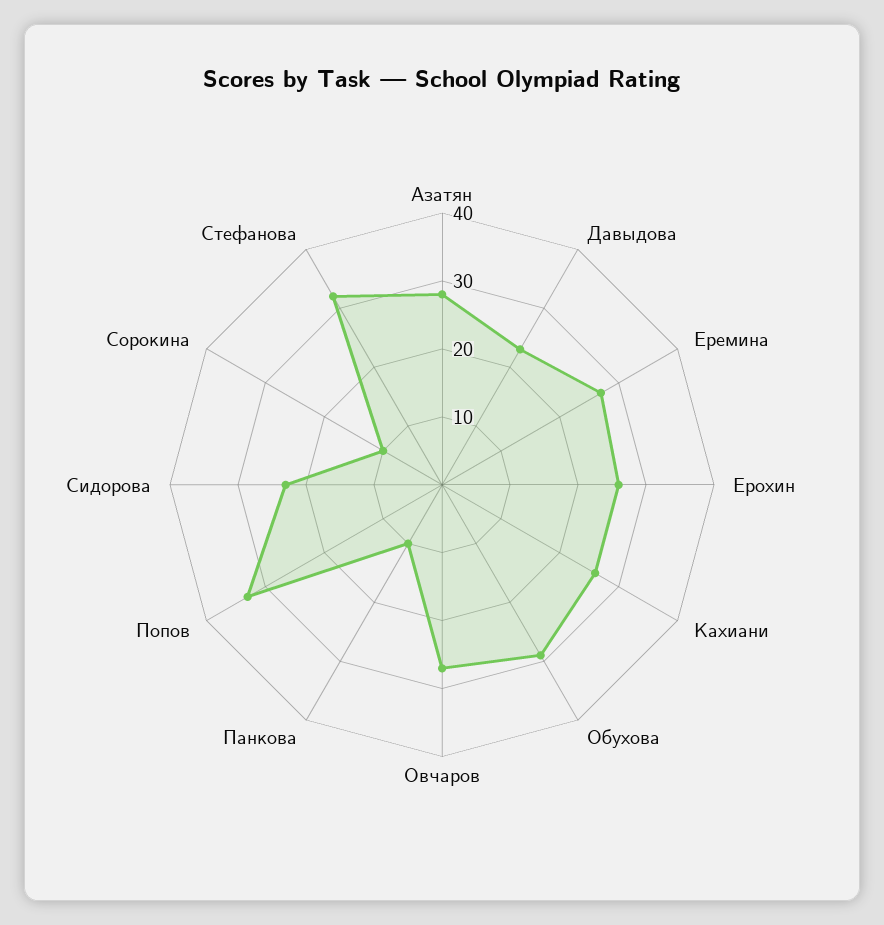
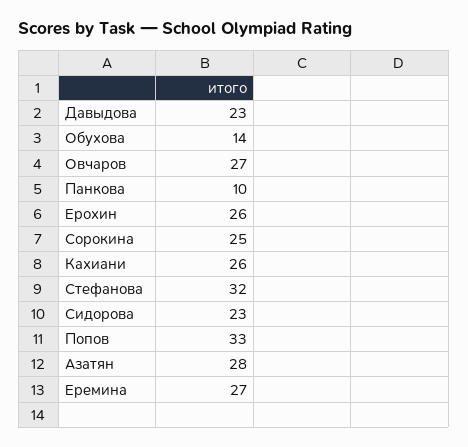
  {
    "Азатян": 28,
    "Давыдова": 23,
    "Еремина": 27,
    "Ерохин": 26,
    "Кахиани": 26,
-   "Обухова": 30,
+   "Обухова": 14,
    "Овчаров": 27,
    "Панкова": 10,
    "Попов": 33,
    "Сидорова": 23,
-   "Сорокина": 10,
+   "Сорокина": 25,
    "Стефанова": 32
  }

